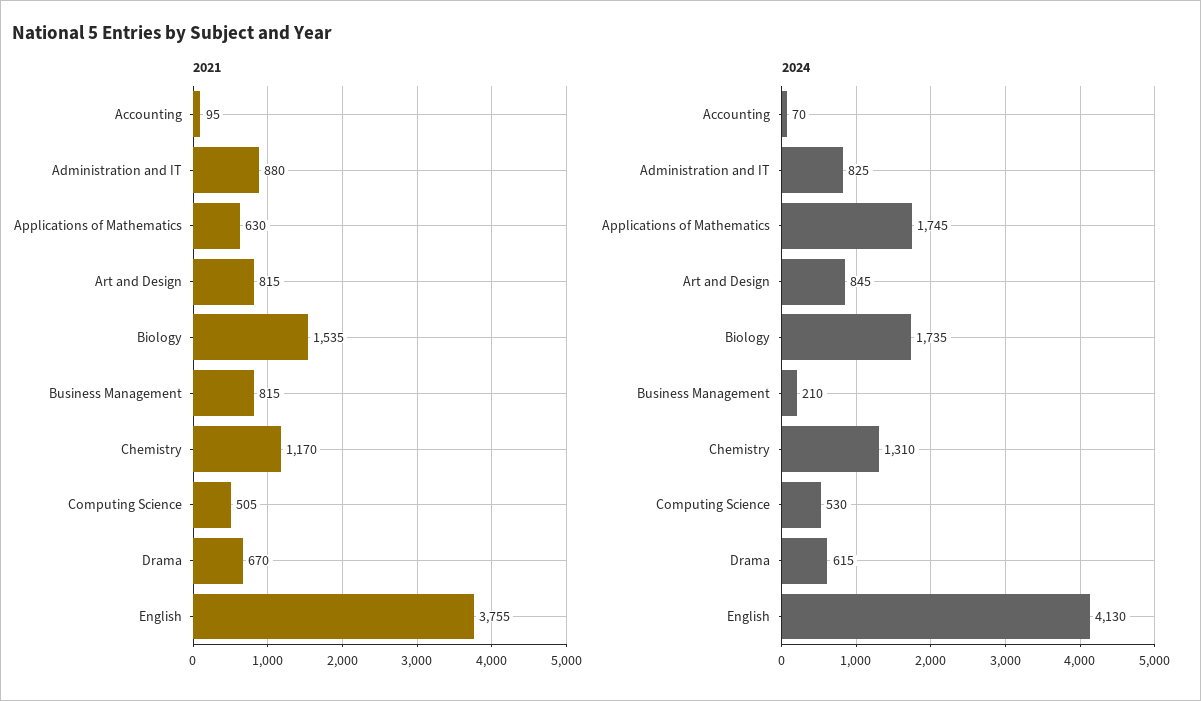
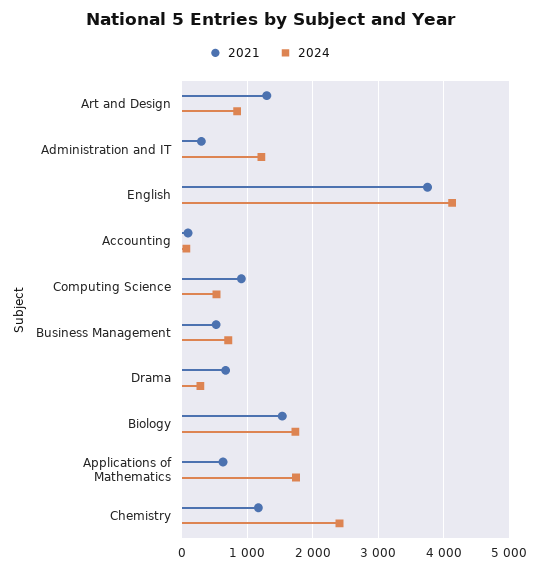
  {
    "2021": {
      "Accounting": 95,
-     "Administration and IT": 880,
+     "Administration and IT": 300,
      "Applications of Mathematics": 630,
-     "Art and Design": 815,
+     "Art and Design": 1300,
      "Biology": 1535,
-     "Business Management": 815,
+     "Business Management": 500,
      "Chemistry": 1170,
-     "Computing Science": 505,
+     "Computing Science": 900,
      "Drama": 670,
      "English": 3755
    },
    "2024": {
      "Accounting": 70,
-     "Administration and IT": 825,
+     "Administration and IT": 1200,
      "Applications of Mathematics": 1745,
      "Art and Design": 845,
      "Biology": 1735,
-     "Business Management": 210,
+     "Business Management": 700,
-     "Chemistry": 1310,
+     "Chemistry": 2400,
      "Computing Science": 530,
-     "Drama": 615,
+     "Drama": 300,
      "English": 4130
    }
  }

